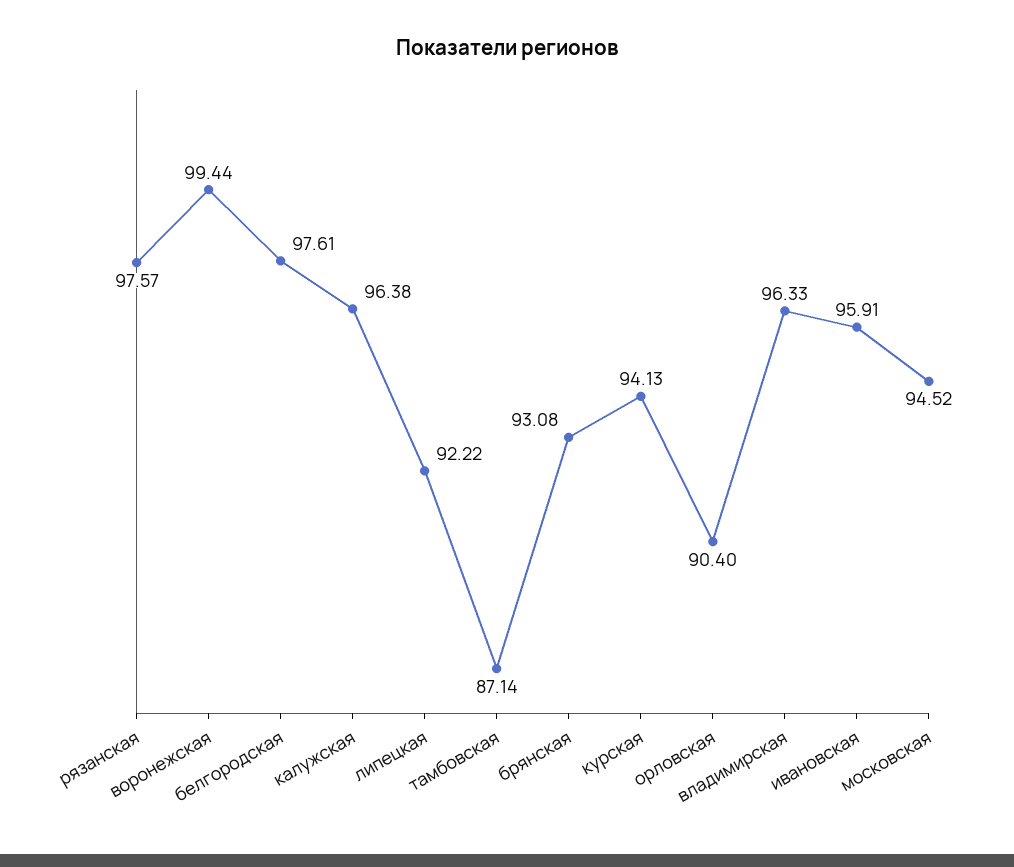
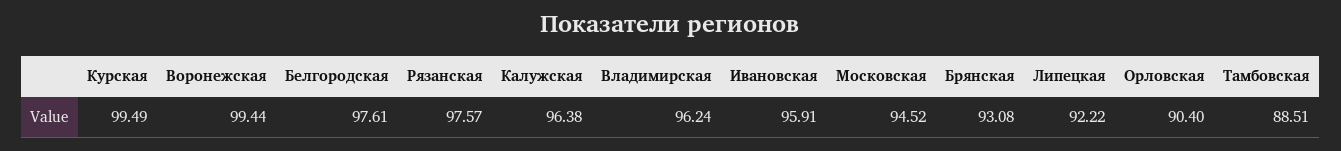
  {
    "рязанская": 97.57,
    "воронежская": 99.44,
    "белгородская": 97.61,
    "калужская": 96.38,
    "липецкая": 92.22,
-   "тамбовская": 87.14,
+   "тамбовская": 88.51,
    "брянская": 93.08,
-   "курская": 94.13,
+   "курская": 99.49,
    "орловская": 90.4,
-   "владимирская": 96.33,
+   "владимирская": 96.24,
    "ивановская": 95.91,
    "московская": 94.52
  }

